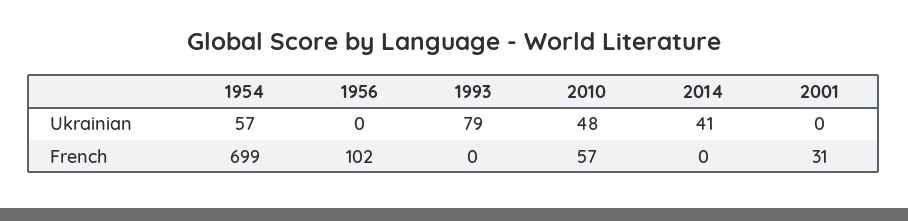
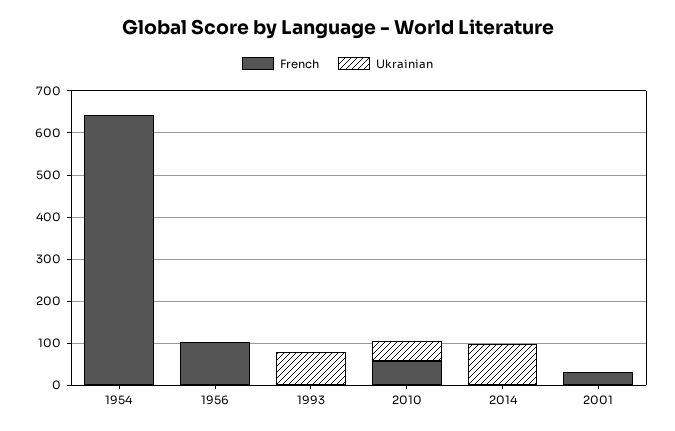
  {
    "Ukrainian": {
-     "1954": 57,
+     "1954": 0,
      "1956": 0,
      "1993": 79,
      "2010": 48,
-     "2014": 41,
+     "2014": 100,
      "2001": 0
    },
    "French": {
-     "1954": 699,
+     "1954": 640,
      "1956": 102,
      "1993": 0,
      "2010": 57,
      "2014": 0,
      "2001": 31
    }
  }

